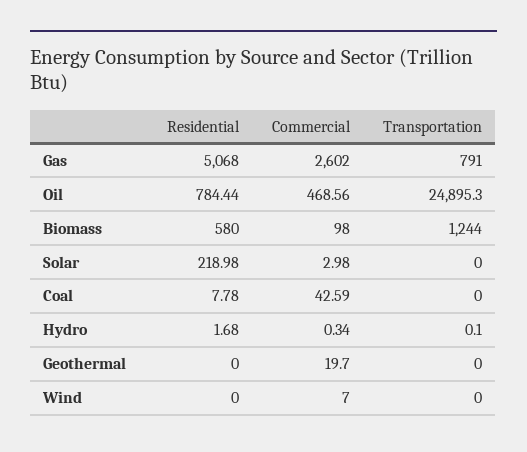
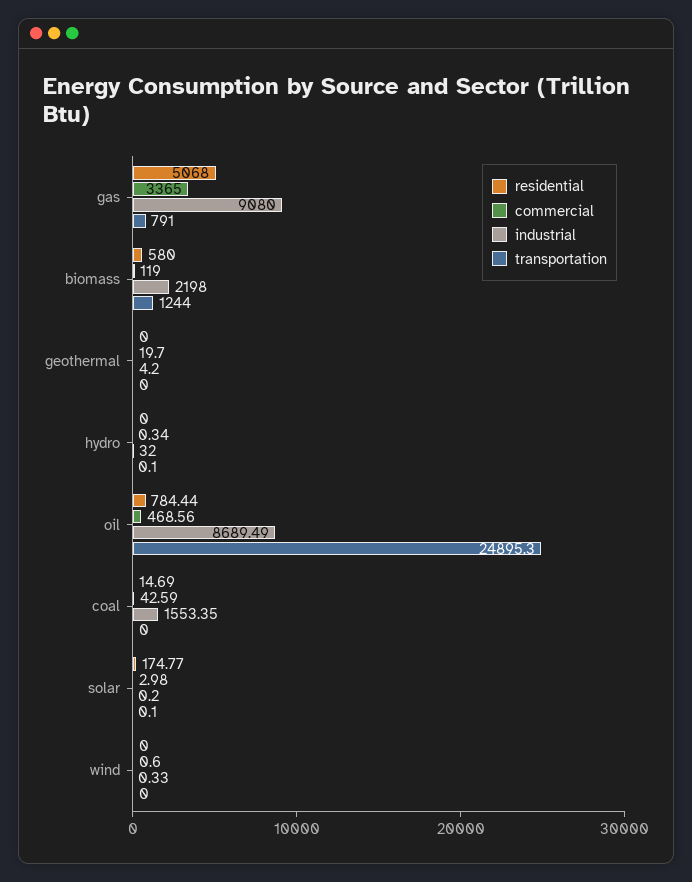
  {
    "Residential": {
      "Gas": 5068,
      "Oil": 784.44,
      "Biomass": 580,
-     "Solar": 218.98,
+     "Solar": 174.77,
-     "Coal": 7.78,
+     "Coal": 14.69,
-     "Hydro": 1.68,
+     "Hydro": 0,
      "Geothermal": 0,
      "Wind": 0
    },
    "Commercial": {
-     "Gas": 2602,
+     "Gas": 3365,
      "Oil": 468.56,
-     "Biomass": 98,
+     "Biomass": 119,
      "Solar": 2.98,
      "Coal": 42.59,
      "Hydro": 0.34,
      "Geothermal": 19.7,
-     "Wind": 7
+     "Wind": 0.6
    },
    "Transportation": {
      "Gas": 791,
      "Oil": 24895.3,
      "Biomass": 1244,
-     "Solar": 0,
+     "Solar": 0.1,
      "Coal": 0,
      "Hydro": 0.1,
      "Geothermal": 0,
      "Wind": 0
-   }
+   },
+   "industrial": {
+     "Gas": 9080,
+     "Biomass": 2198,
+     "Geothermal": 4.2,
+     "Hydro": 32,
+     "Oil": 8689.49,
+     "Coal": 1553.35,
+     "Solar": 0.2,
+     "Wind": 0.33
+   }
  }

